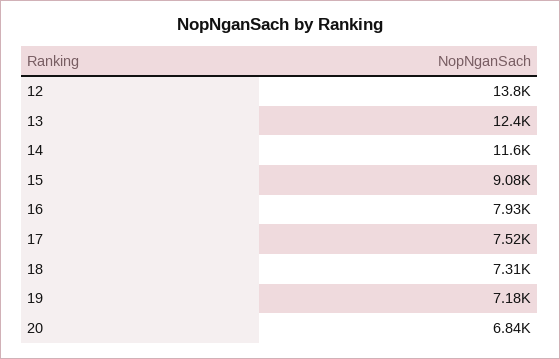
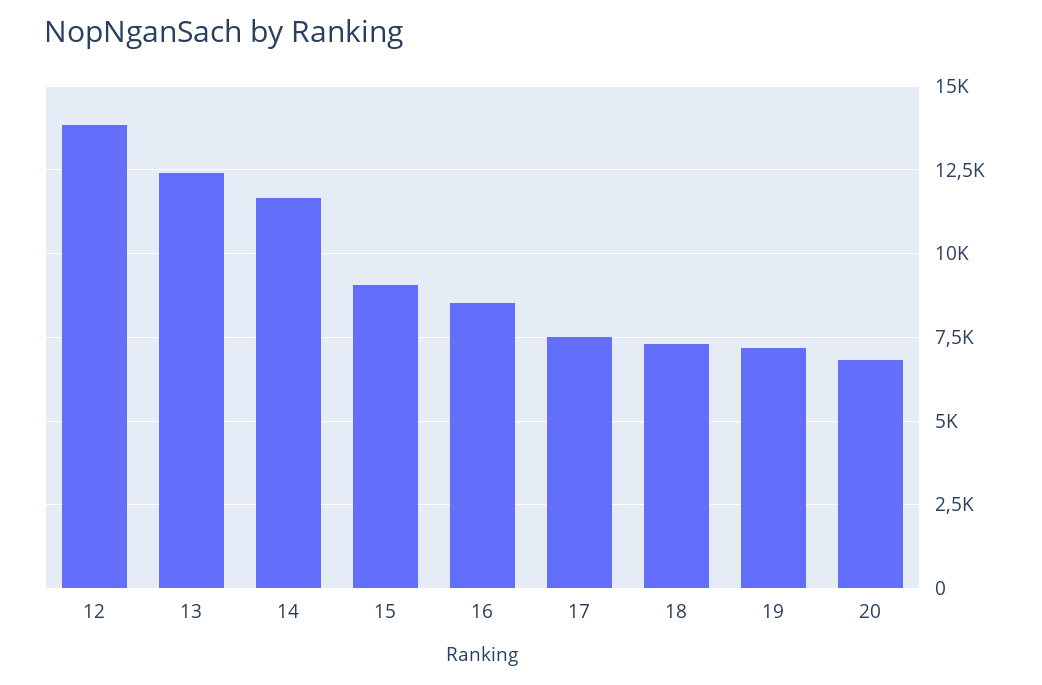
  {
    "12": 13800,
    "13": 12400,
    "14": 11600,
    "15": 9080,
-   "16": 7930,
+   "16": 8500,
    "17": 7520,
    "18": 7310,
    "19": 7180,
    "20": 6840
  }

